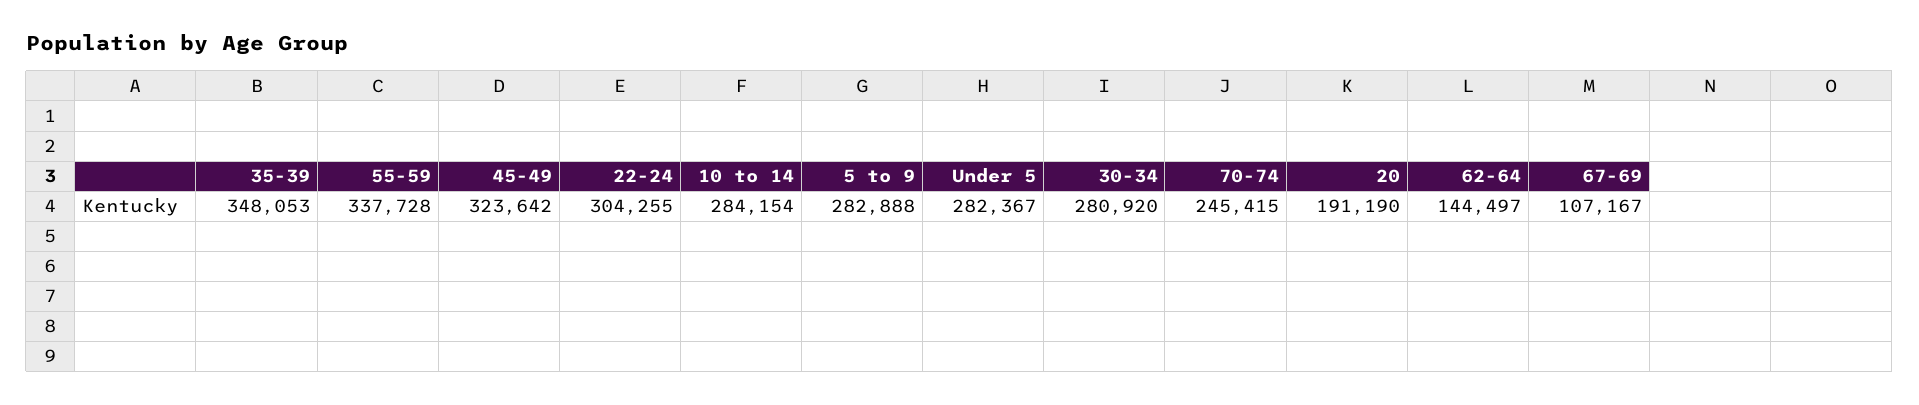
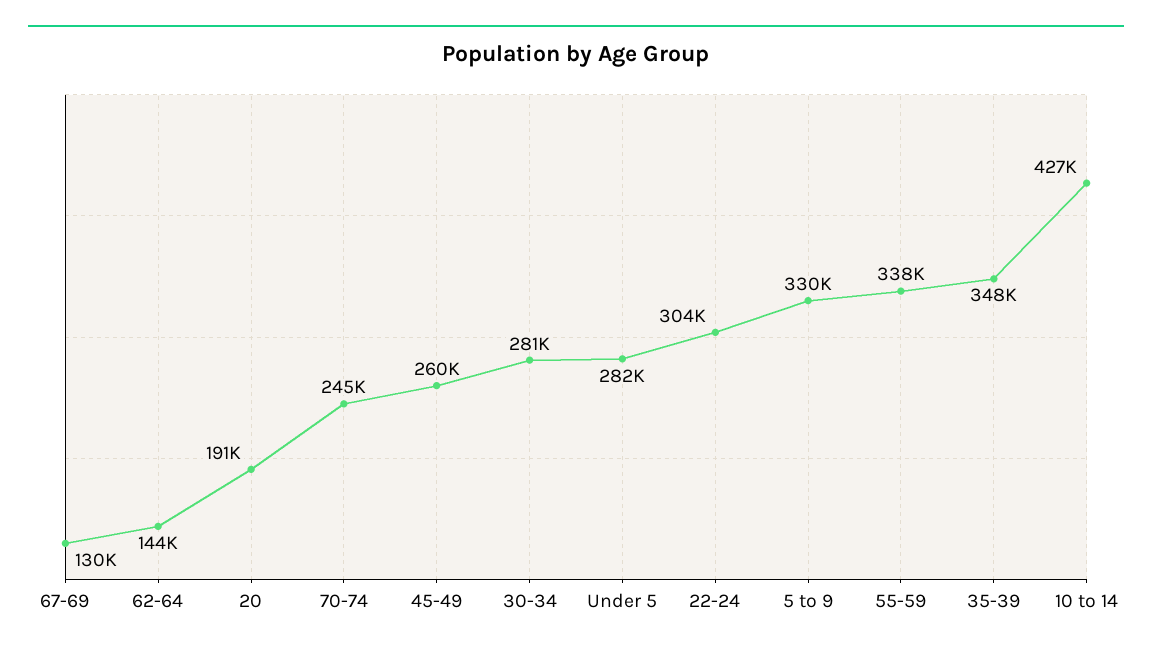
  {
    "35-39": 348053,
    "55-59": 337728,
-   "45-49": 323642,
+   "45-49": 260000,
    "22-24": 304255,
-   "10 to 14": 284154,
+   "10 to 14": 427000,
-   "5 to 9": 282888,
+   "5 to 9": 330000,
    "Under 5": 282367,
    "30-34": 280920,
    "70-74": 245415,
    "20": 191190,
    "62-64": 144497,
-   "67-69": 107167
+   "67-69": 130000
  }

